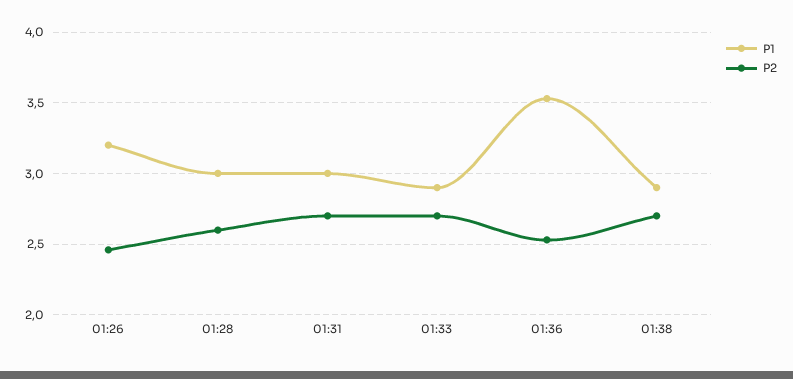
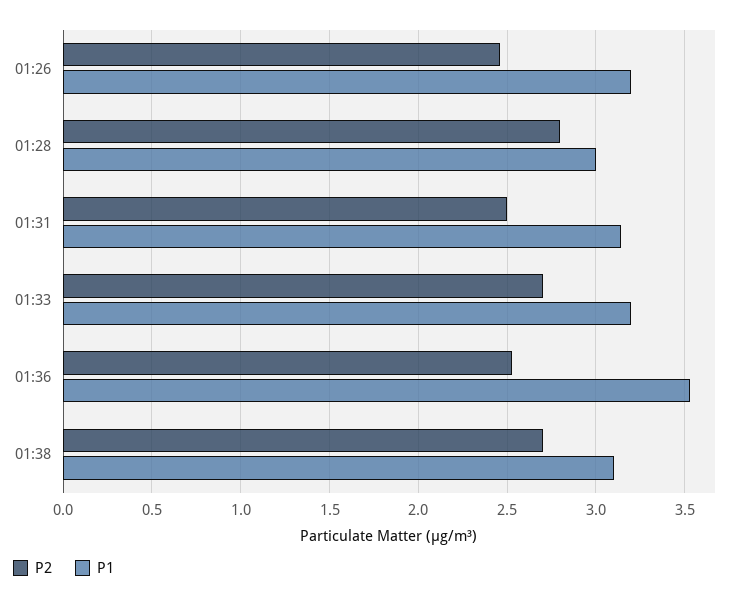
  {
    "P1": {
      "01:26": 3.2,
      "01:28": 3,
-     "01:31": 3,
+     "01:31": 3.15,
-     "01:33": 2.9,
+     "01:33": 3.2,
      "01:36": 3.55,
-     "01:38": 2.9
+     "01:38": 3.1
    },
    "P2": {
      "01:26": 2.45,
-     "01:28": 2.6,
+     "01:28": 2.8,
-     "01:31": 2.7,
+     "01:31": 2.5,
      "01:33": 2.7,
      "01:36": 2.55,
      "01:38": 2.7
    }
  }

